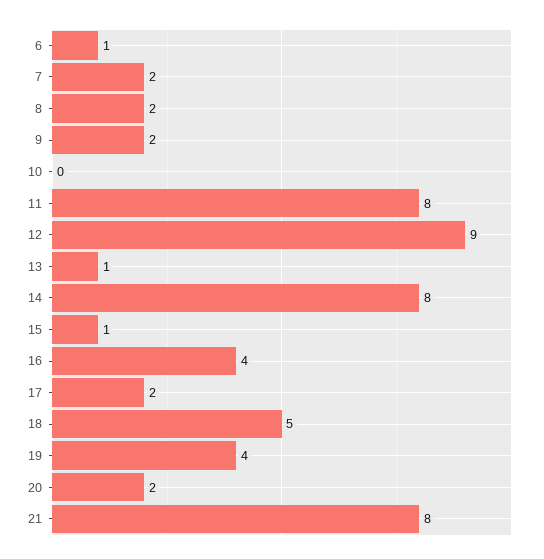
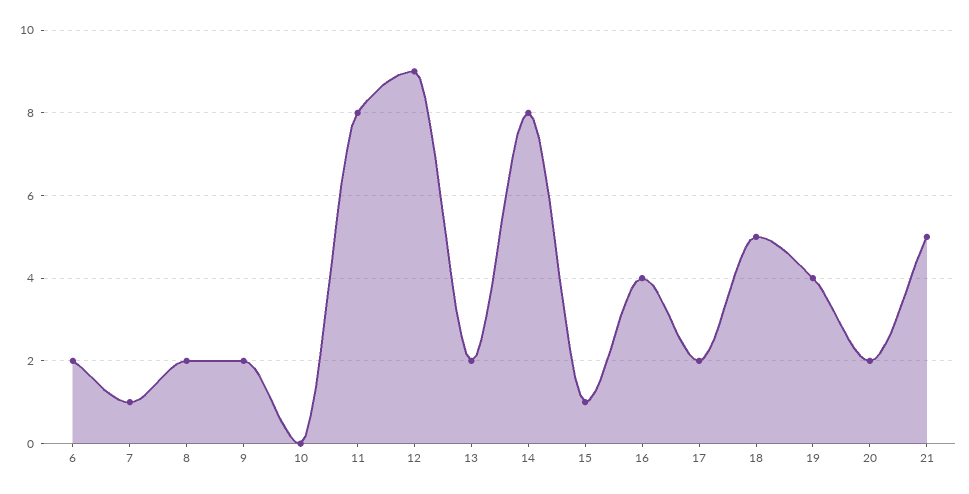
  {
-   "6": 1,
+   "6": 2,
-   "7": 2,
+   "7": 1,
    "8": 2,
    "9": 2,
    "10": 0,
    "11": 8,
    "12": 9,
-   "13": 1,
+   "13": 2,
    "14": 8,
    "15": 1,
    "16": 4,
    "17": 2,
    "18": 5,
    "19": 4,
    "20": 2,
-   "21": 8
+   "21": 5
  }

